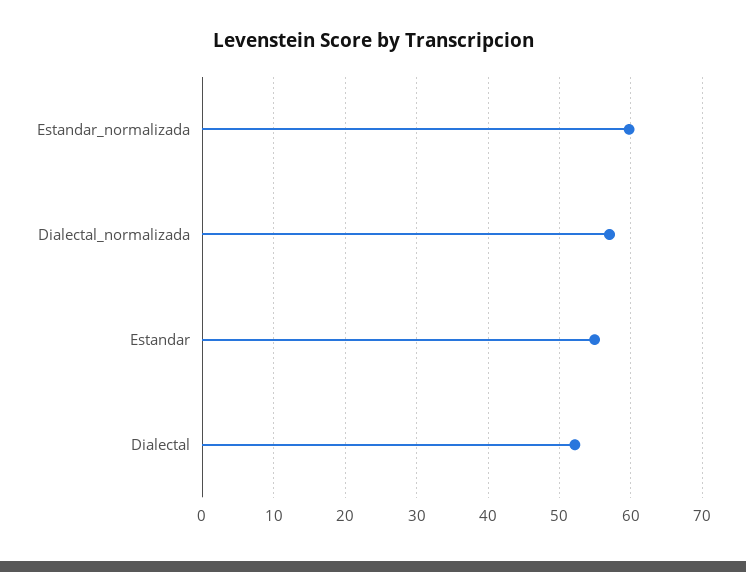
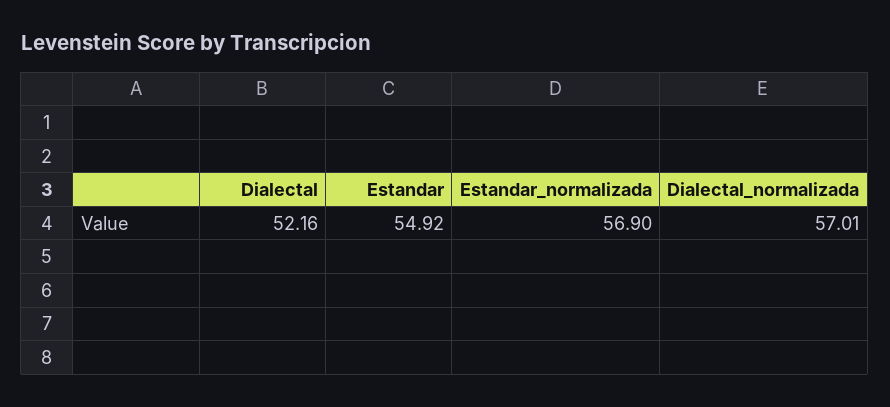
  {
-   "Estandar_normalizada": 60,
+   "Estandar_normalizada": 56.9,
    "Dialectal_normalizada": 57.01,
    "Estandar": 54.92,
    "Dialectal": 52.16
  }

